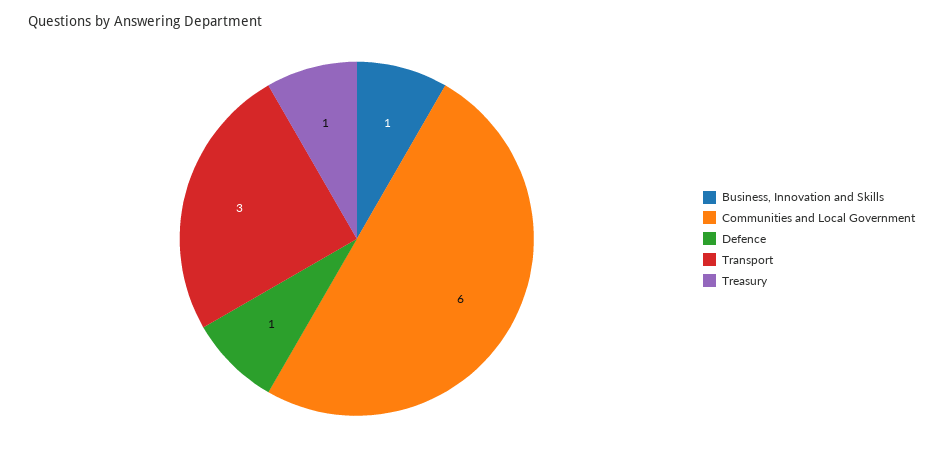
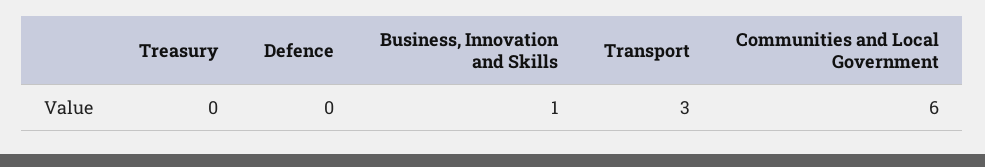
  {
    "Business, Innovation and Skills": 1,
    "Communities and Local Government": 6,
-   "Defence": 1,
+   "Defence": 0,
    "Transport": 3,
-   "Treasury": 1
+   "Treasury": 0
  }

